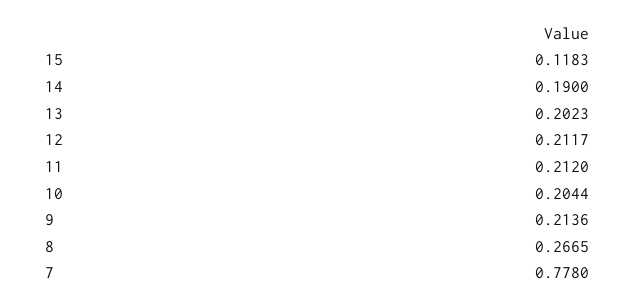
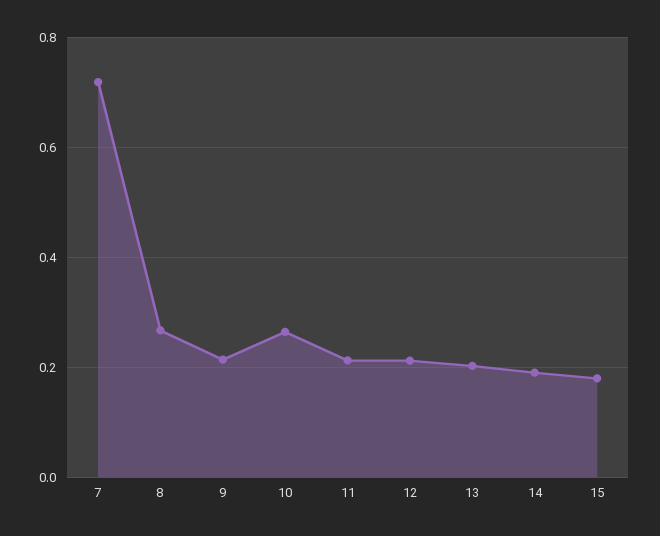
  {
-   "15": 0.1183,
+   "15": 0.18,
    "14": 0.19,
    "13": 0.2023,
    "12": 0.2117,
    "11": 0.212,
-   "10": 0.2044,
+   "10": 0.26,
    "9": 0.2136,
    "8": 0.2665,
-   "7": 0.778
+   "7": 0.72
  }

